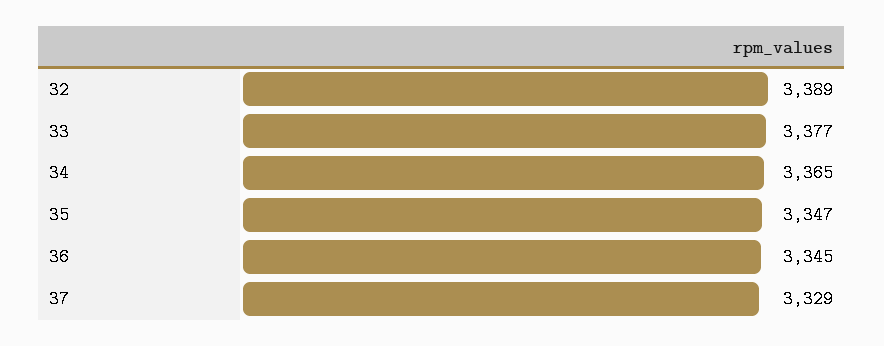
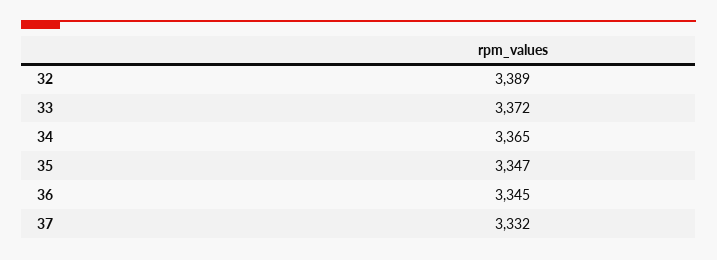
  {
    "32": 3389,
-   "33": 3377,
+   "33": 3372,
    "34": 3365,
    "35": 3347,
    "36": 3345,
-   "37": 3329
+   "37": 3332
  }

